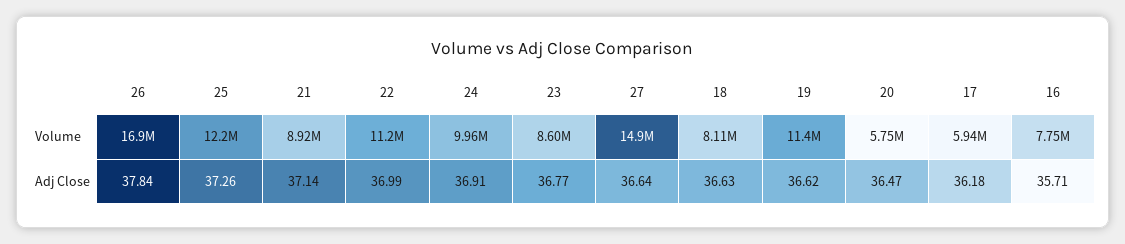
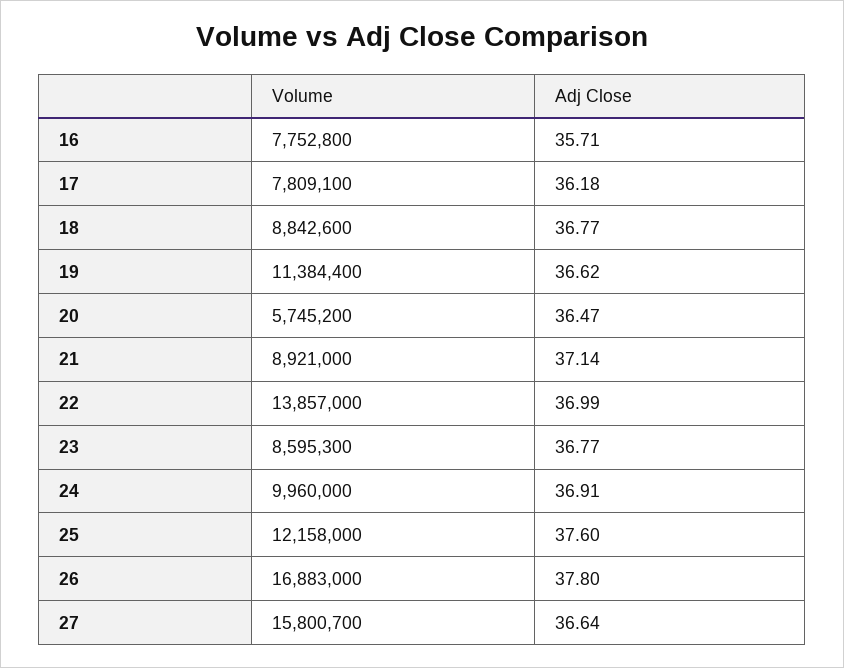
  {
    "26": {
      "Volume": 16883000,
-     "Adj Close": 37.84
+     "Adj Close": 37.8
    },
    "25": {
      "Volume": 12158000,
-     "Adj Close": 37.26
+     "Adj Close": 37.6
    },
    "21": {
      "Volume": 8921000,
      "Adj Close": 37.14
    },
    "22": {
-     "Volume": 11200000,
+     "Volume": 13857000,
      "Adj Close": 36.99
    },
    "24": {
      "Volume": 9960000,
      "Adj Close": 36.91
    },
    "23": {
      "Volume": 8595300,
      "Adj Close": 36.77
    },
    "27": {
-     "Volume": 14900000,
+     "Volume": 15800700,
      "Adj Close": 36.64
    },
    "18": {
-     "Volume": 8110000,
+     "Volume": 8842600,
-     "Adj Close": 36.63
+     "Adj Close": 36.77
    },
    "19": {
      "Volume": 11384400,
      "Adj Close": 36.62
    },
    "20": {
      "Volume": 5745200,
      "Adj Close": 36.47
    },
    "17": {
-     "Volume": 5940000,
+     "Volume": 7809100,
      "Adj Close": 36.18
    },
    "16": {
      "Volume": 7752800,
      "Adj Close": 35.71
    }
  }

